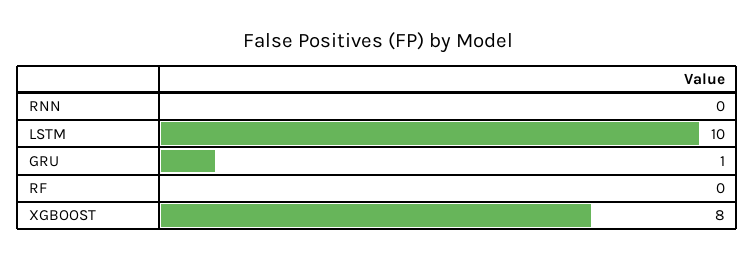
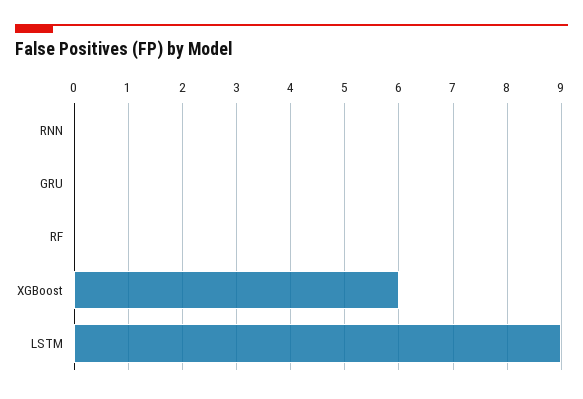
  {
    "RNN": 0,
-   "LSTM": 10,
+   "LSTM": 9,
-   "GRU": 1,
+   "GRU": 0,
    "RF": 0,
-   "XGBOOST": 8
+   "XGBOOST": 6
  }

